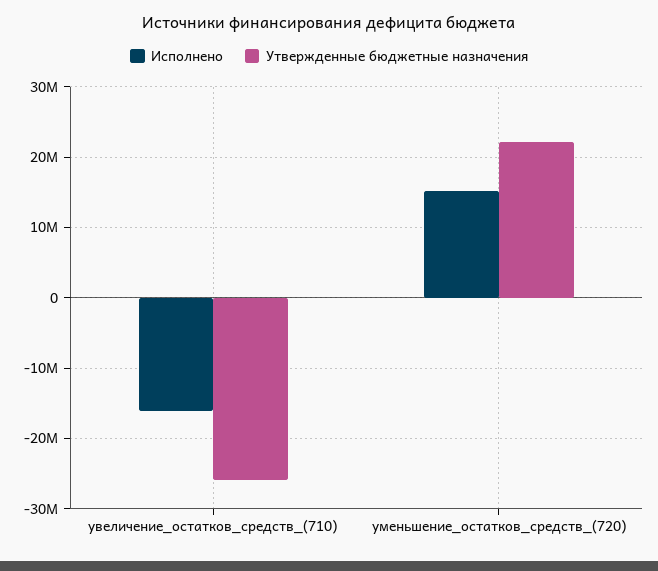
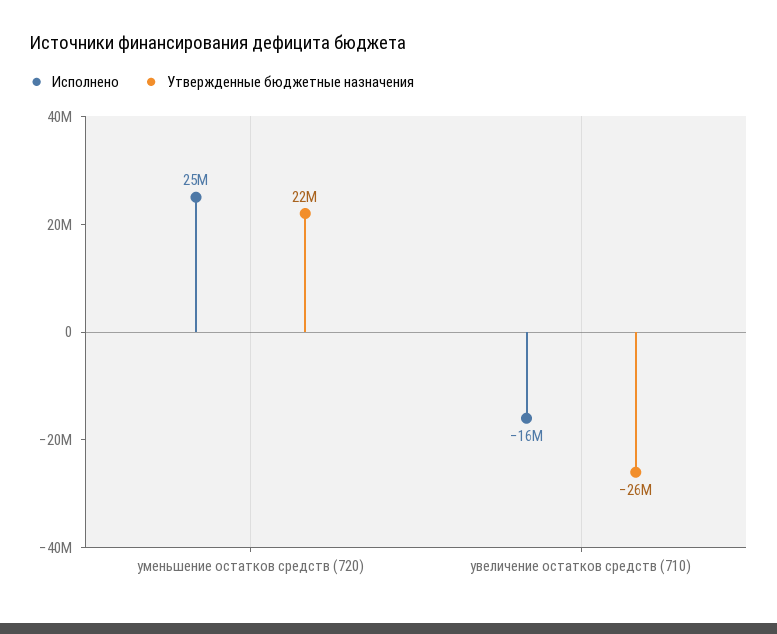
  {
    "Исполнено": {
      "увеличение_остатков_средств_(710)": -16000000,
-     "уменьшение_остатков_средств_(720)": 15000000
+     "уменьшение_остатков_средств_(720)": 25000000
    },
    "Утвержденные бюджетные назначения": {
      "увеличение_остатков_средств_(710)": -26000000,
      "уменьшение_остатков_средств_(720)": 22000000
    }
  }

